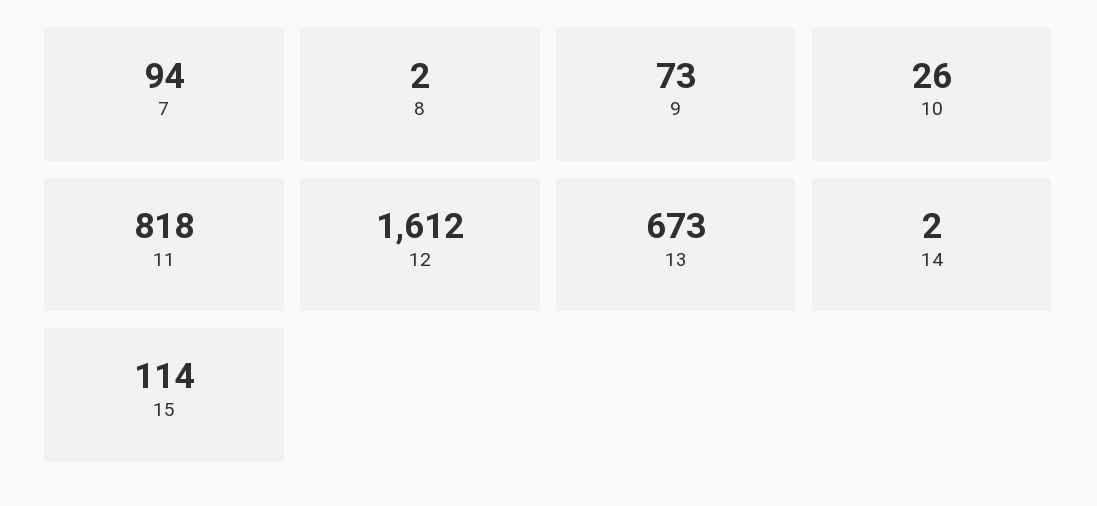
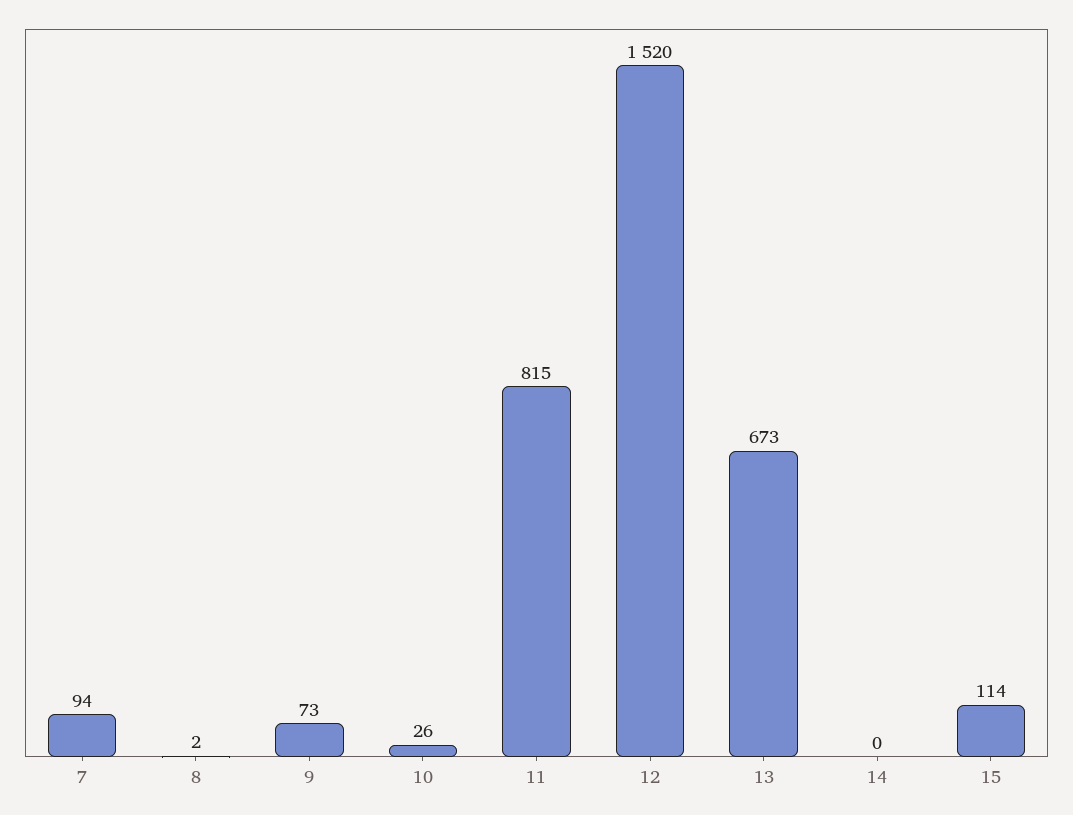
  {
    "7": 94,
    "8": 2,
    "9": 73,
    "10": 26,
-   "11": 818,
+   "11": 815,
-   "12": 1612,
+   "12": 1520,
    "13": 673,
-   "14": 2,
+   "14": 0,
    "15": 114
  }

